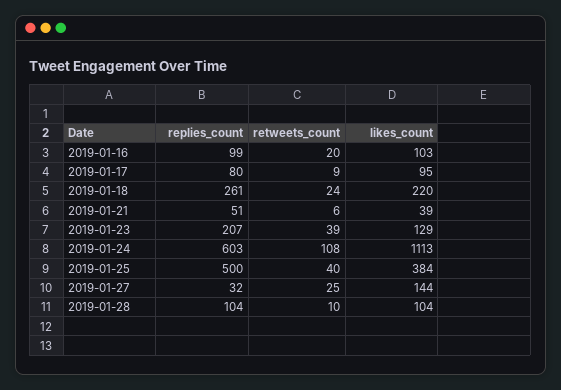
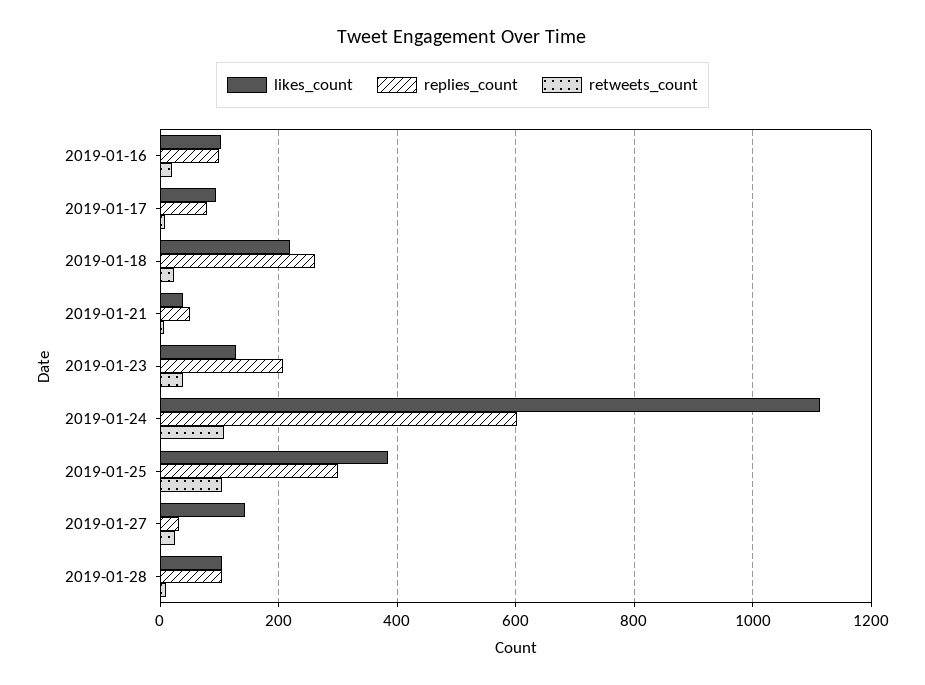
  {
    "replies_count": {
      "2019-01-16": 99,
      "2019-01-17": 80,
      "2019-01-18": 261,
      "2019-01-21": 51,
      "2019-01-23": 207,
      "2019-01-24": 603,
-     "2019-01-25": 500,
+     "2019-01-25": 300,
      "2019-01-27": 32,
      "2019-01-28": 104
    },
    "retweets_count": {
      "2019-01-16": 20,
      "2019-01-17": 9,
      "2019-01-18": 24,
      "2019-01-21": 6,
      "2019-01-23": 39,
      "2019-01-24": 108,
-     "2019-01-25": 40,
+     "2019-01-25": 100,
      "2019-01-27": 25,
      "2019-01-28": 10
    },
    "likes_count": {
      "2019-01-16": 103,
      "2019-01-17": 95,
      "2019-01-18": 220,
      "2019-01-21": 39,
      "2019-01-23": 129,
      "2019-01-24": 1113,
      "2019-01-25": 384,
      "2019-01-27": 144,
      "2019-01-28": 104
    }
  }

